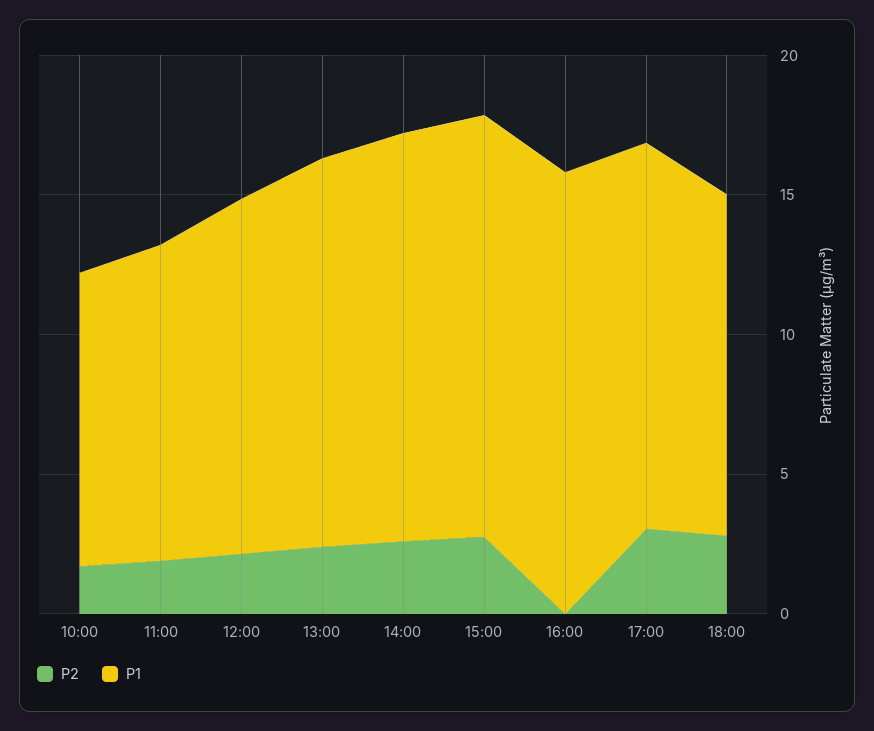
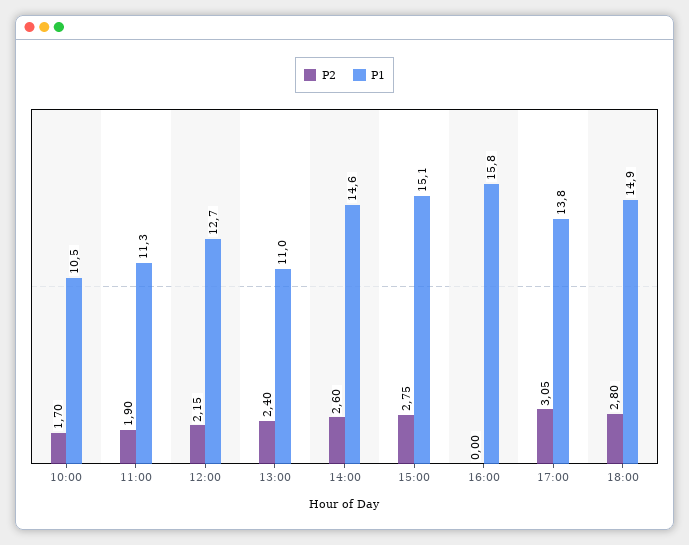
  {
    "P2": {
      "10:00": 1.7,
      "11:00": 1.9,
      "12:00": 2.15,
      "13:00": 2.4,
      "14:00": 2.6,
      "15:00": 2.75,
      "16:00": 0,
      "17:00": 3.05,
      "18:00": 2.8
    },
    "P1": {
      "10:00": 10.5,
      "11:00": 11.3,
      "12:00": 12.7,
-     "13:00": 14,
+     "13:00": 11,
      "14:00": 14.6,
      "15:00": 15.1,
      "16:00": 15.8,
      "17:00": 13.8,
-     "18:00": 12
+     "18:00": 14.9
    }
  }

